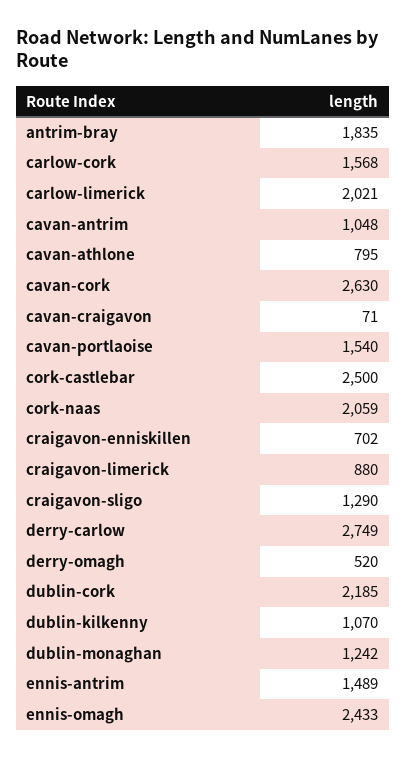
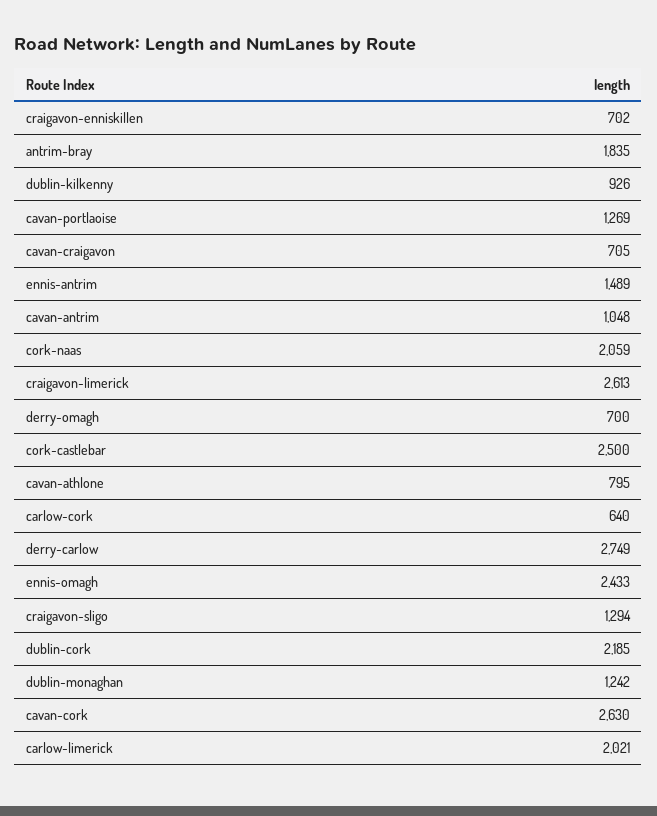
  {
    "antrim-bray": 1835,
-   "carlow-cork": 1568,
+   "carlow-cork": 640,
    "carlow-limerick": 2021,
    "cavan-antrim": 1048,
    "cavan-athlone": 795,
    "cavan-cork": 2630,
-   "cavan-craigavon": 71,
+   "cavan-craigavon": 705,
-   "cavan-portlaoise": 1540,
+   "cavan-portlaoise": 1269,
    "cork-castlebar": 2500,
    "cork-naas": 2059,
    "craigavon-enniskillen": 702,
-   "craigavon-limerick": 880,
+   "craigavon-limerick": 2613,
-   "craigavon-sligo": 1290,
+   "craigavon-sligo": 1294,
    "derry-carlow": 2749,
-   "derry-omagh": 520,
+   "derry-omagh": 700,
    "dublin-cork": 2185,
-   "dublin-kilkenny": 1070,
+   "dublin-kilkenny": 926,
    "dublin-monaghan": 1242,
    "ennis-antrim": 1489,
    "ennis-omagh": 2433
  }

